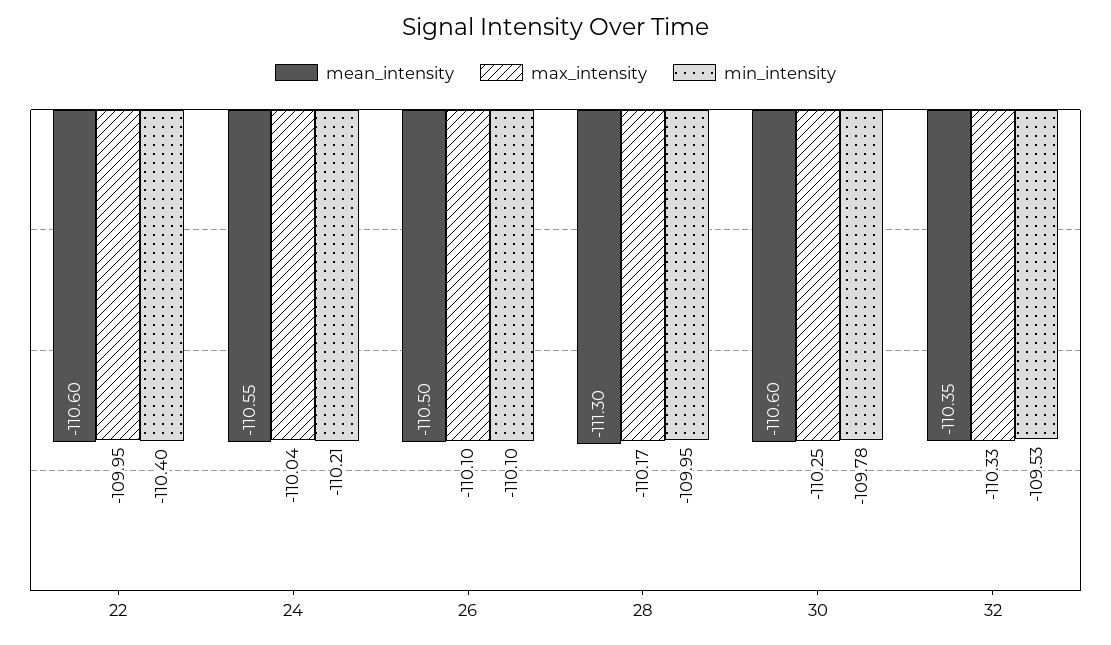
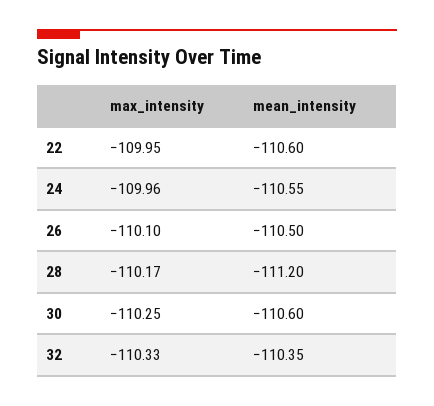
  {
    "mean_intensity": {
      "22": -110.6,
      "24": -110.55,
      "26": -110.5,
-     "28": -111.3,
+     "28": -111.2,
      "30": -110.6,
      "32": -110.35
    },
    "max_intensity": {
      "22": -109.95,
-     "24": -110.04,
+     "24": -109.96,
      "26": -110.1,
      "28": -110.17,
      "30": -110.25,
      "32": -110.33
-   },
+   }
-   "min_intensity": {
-     "22": -110.4,
-     "24": -110.21,
-     "26": -110.1,
-     "28": -109.95,
-     "30": -109.78,
-     "32": -109.53
-   }
  }

